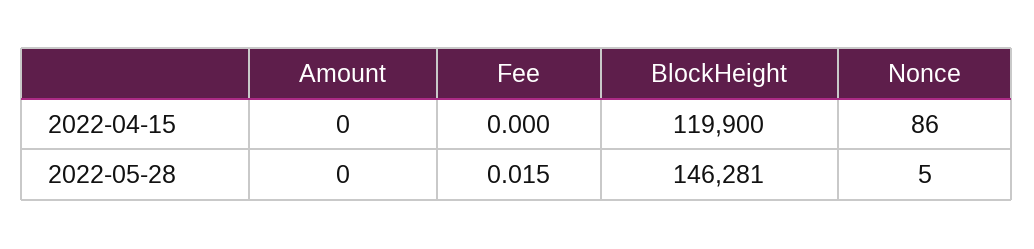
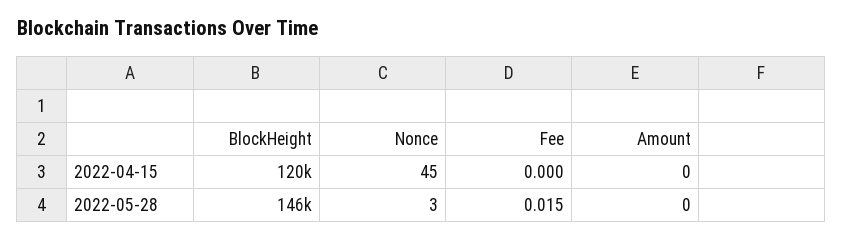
  {
    "Amount": {
      "2022-04-15": 0,
      "2022-05-28": 0
    },
    "Fee": {
      "2022-04-15": 0,
      "2022-05-28": 0.015
    },
    "BlockHeight": {
      "2022-04-15": 119900,
      "2022-05-28": 146281
    },
    "Nonce": {
-     "2022-04-15": 86,
+     "2022-04-15": 45,
-     "2022-05-28": 5
+     "2022-05-28": 3
    }
  }

